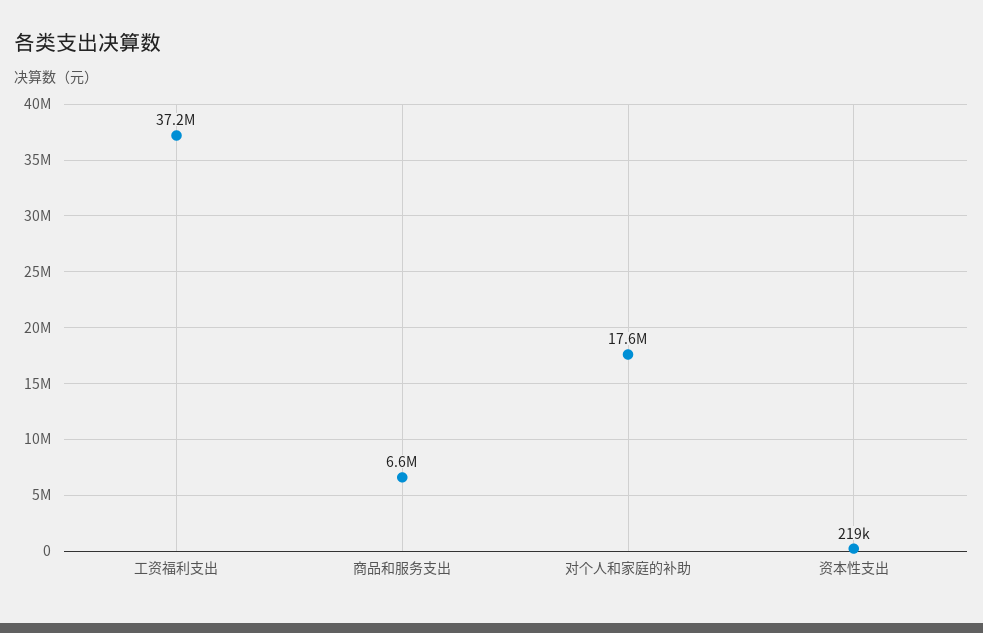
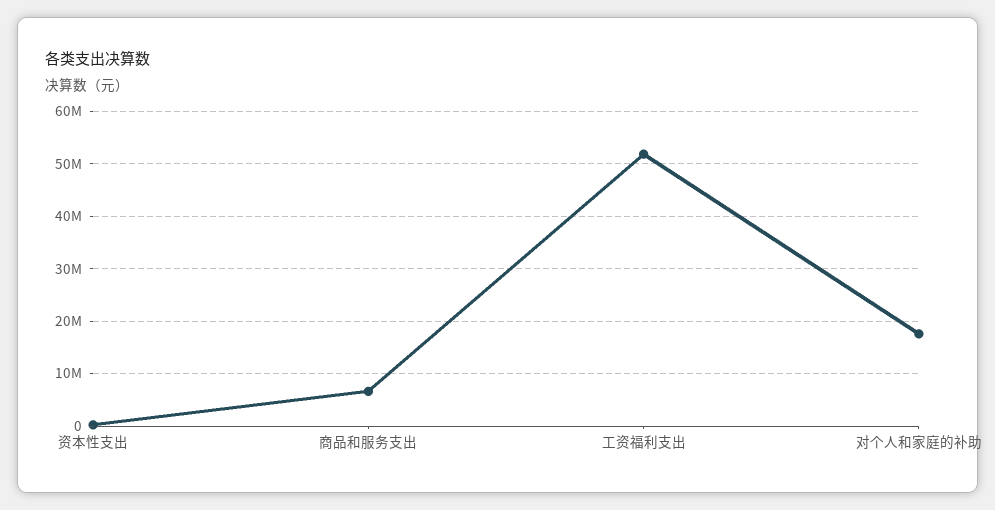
  {
-   "工资福利支出": 37200000,
+   "工资福利支出": 52000000,
    "商品和服务支出": 6600000,
    "对个人和家庭的补助": 17600000,
    "资本性支出": 219000
  }

